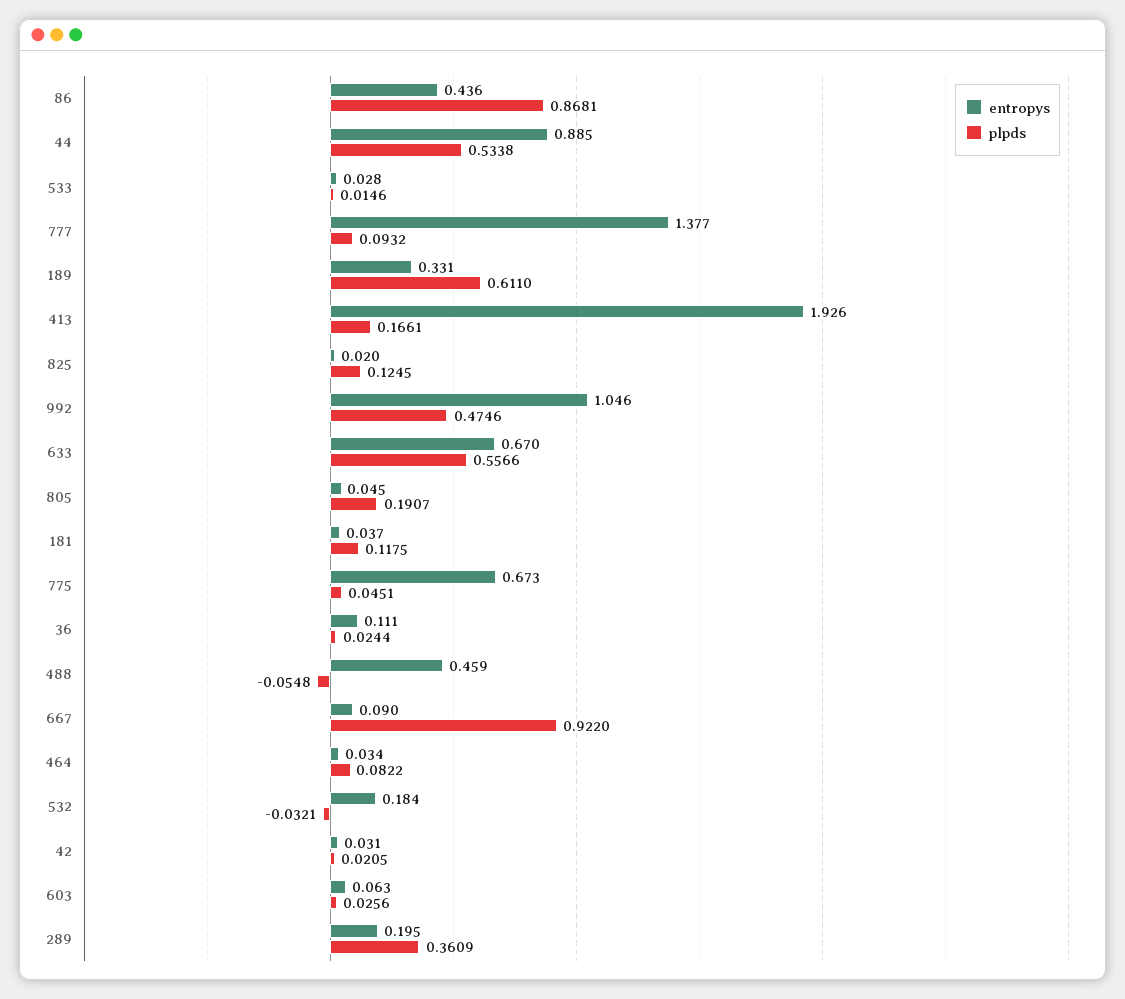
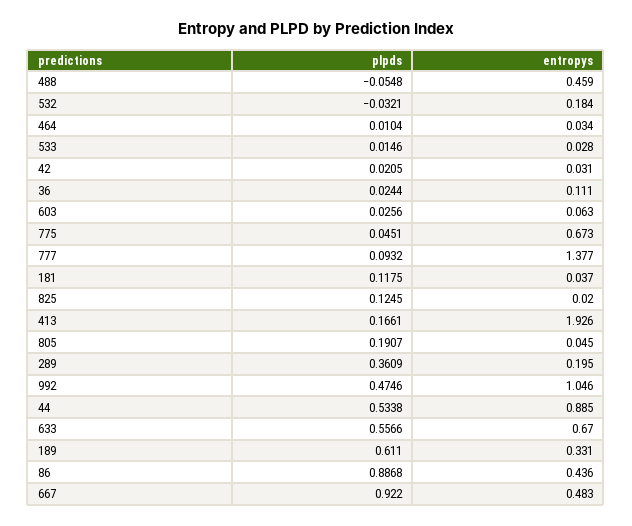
  {
    "entropys": {
      "86": 0.436,
      "44": 0.885,
      "533": 0.028,
      "777": 1.377,
      "189": 0.331,
      "413": 1.926,
      "825": 0.02,
      "992": 1.046,
      "633": 0.67,
      "805": 0.045,
      "181": 0.037,
      "775": 0.673,
      "36": 0.111,
      "488": 0.459,
-     "667": 0.09,
+     "667": 0.483,
      "464": 0.034,
      "532": 0.184,
      "42": 0.031,
      "603": 0.063,
      "289": 0.195
    },
    "plpds": {
-     "86": 0.8681,
+     "86": 0.8868,
      "44": 0.5338,
      "533": 0.0146,
      "777": 0.0932,
      "189": 0.611,
      "413": 0.1661,
      "825": 0.1245,
      "992": 0.4746,
      "633": 0.5566,
      "805": 0.1907,
      "181": 0.1175,
      "775": 0.0451,
      "36": 0.0244,
      "488": -0.0548,
      "667": 0.922,
-     "464": 0.0822,
+     "464": 0.0104,
      "532": -0.0321,
      "42": 0.0205,
      "603": 0.0256,
      "289": 0.3609
    }
  }

